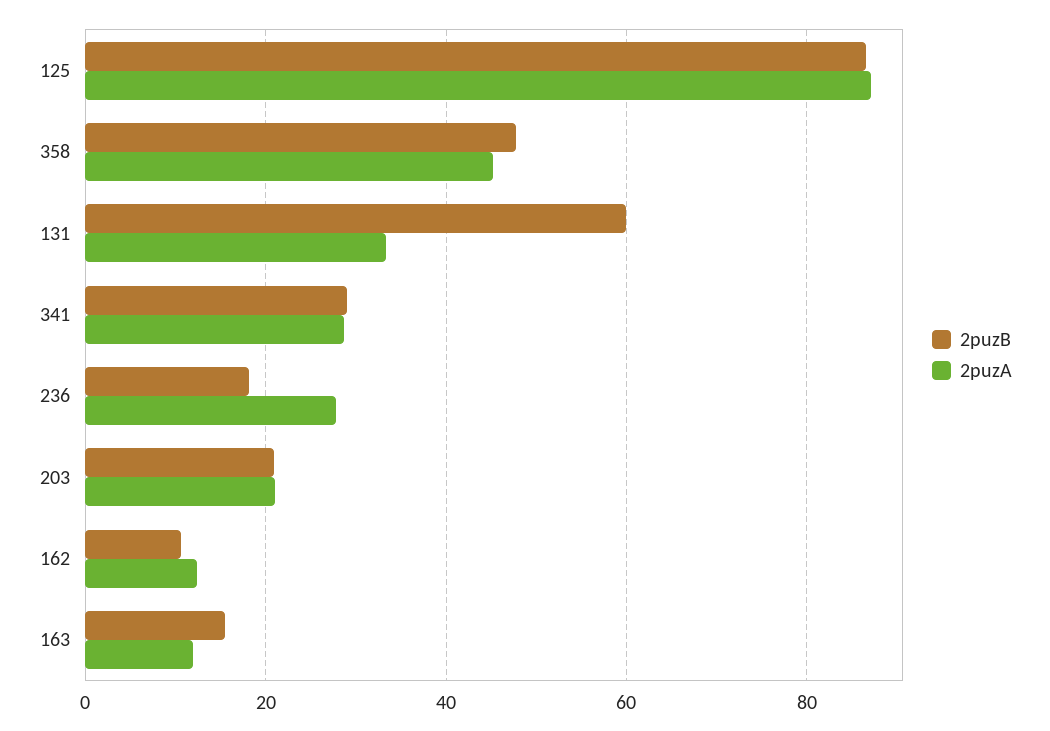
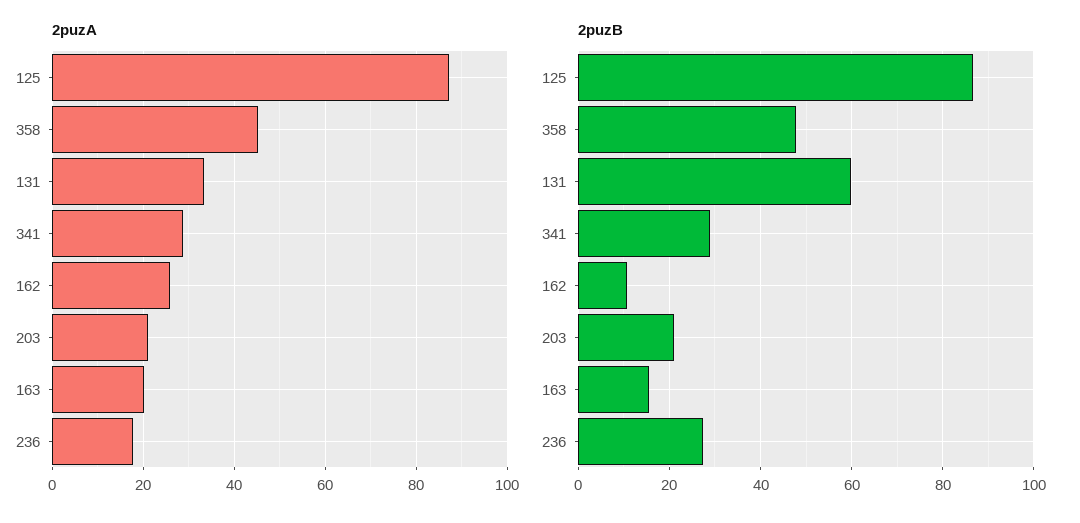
  {
    "2puzB": {
      "125": 86,
      "358": 48,
      "131": 60,
      "341": 28,
-     "236": 18,
+     "236": 28,
      "203": 20,
      "162": 10,
      "163": 16
    },
    "2puzA": {
      "125": 88,
      "358": 46,
      "131": 34,
      "341": 28,
-     "236": 28,
+     "236": 18,
      "203": 22,
-     "162": 12,
+     "162": 26,
-     "163": 12
+     "163": 20
    }
  }

